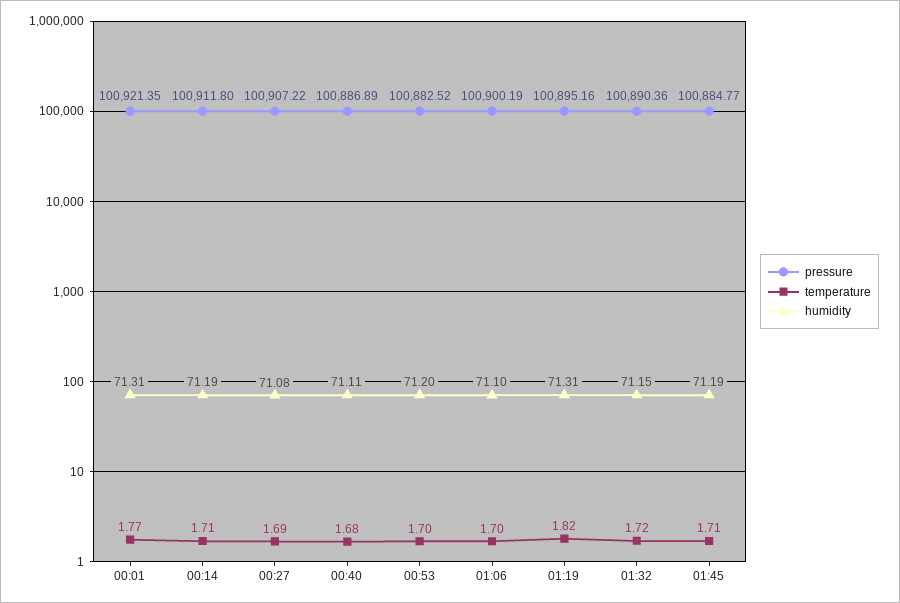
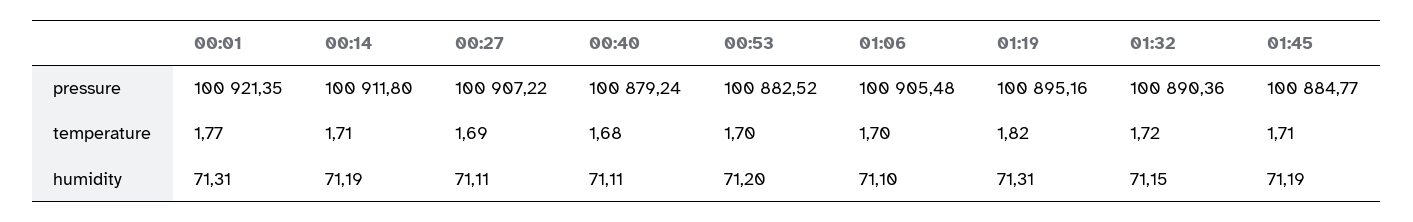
  {
    "pressure": {
      "00:01": 100921.35,
      "00:14": 100911.8,
      "00:27": 100907.22,
-     "00:40": 100886.89,
+     "00:40": 100879.24,
      "00:53": 100882.52,
-     "01:06": 100900.19,
+     "01:06": 100905.48,
      "01:19": 100895.16,
      "01:32": 100890.36,
      "01:45": 100884.77
    },
    "temperature": {
      "00:01": 1.77,
      "00:14": 1.71,
      "00:27": 1.69,
      "00:40": 1.68,
      "00:53": 1.7,
      "01:06": 1.7,
      "01:19": 1.82,
      "01:32": 1.72,
      "01:45": 1.71
    },
    "humidity": {
      "00:01": 71.31,
      "00:14": 71.19,
-     "00:27": 71.08,
+     "00:27": 71.11,
      "00:40": 71.11,
      "00:53": 71.2,
      "01:06": 71.1,
      "01:19": 71.31,
      "01:32": 71.15,
      "01:45": 71.19
    }
  }

